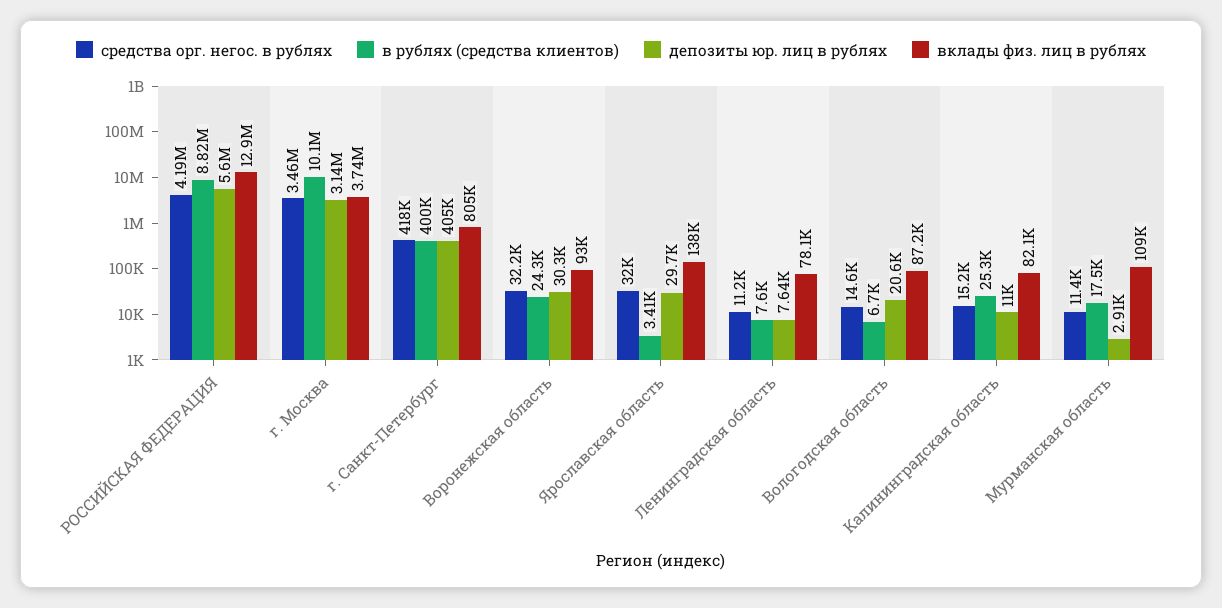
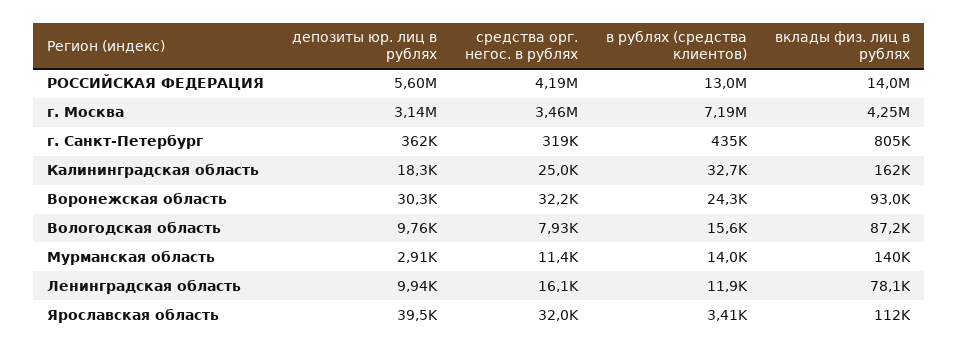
  {
    "средства орг. негос. в рублях": {
      "РОССИЙСКАЯ ФЕДЕРАЦИЯ": 4190000,
      "г. Москва": 3460000,
-     "г. Санкт-Петербург": 418000,
+     "г. Санкт-Петербург": 319000,
      "Воронежская область": 32200,
      "Ярославская область": 32000,
-     "Ленинградская область": 11200,
+     "Ленинградская область": 16100,
-     "Вологодская область": 14600,
+     "Вологодская область": 7930,
-     "Калининградская область": 15200,
+     "Калининградская область": 25000,
      "Мурманская область": 11400
    },
    "в рублях (средства клиентов)": {
-     "РОССИЙСКАЯ ФЕДЕРАЦИЯ": 8820000,
+     "РОССИЙСКАЯ ФЕДЕРАЦИЯ": 13000000,
-     "г. Москва": 10100000,
+     "г. Москва": 7190000,
-     "г. Санкт-Петербург": 400000,
+     "г. Санкт-Петербург": 435000,
      "Воронежская область": 24300,
      "Ярославская область": 3410,
-     "Ленинградская область": 7600,
+     "Ленинградская область": 11900,
-     "Вологодская область": 6700,
+     "Вологодская область": 15600,
-     "Калининградская область": 25300,
+     "Калининградская область": 32700,
-     "Мурманская область": 17500
+     "Мурманская область": 14000
    },
    "депозиты юр. лиц в рублях": {
      "РОССИЙСКАЯ ФЕДЕРАЦИЯ": 5600000,
      "г. Москва": 3140000,
-     "г. Санкт-Петербург": 405000,
+     "г. Санкт-Петербург": 362000,
      "Воронежская область": 30300,
-     "Ярославская область": 29700,
+     "Ярославская область": 39500,
-     "Ленинградская область": 7640,
+     "Ленинградская область": 9940,
-     "Вологодская область": 20600,
+     "Вологодская область": 9760,
-     "Калининградская область": 11000,
+     "Калининградская область": 18300,
      "Мурманская область": 2910
    },
    "вклады физ. лиц в рублях": {
-     "РОССИЙСКАЯ ФЕДЕРАЦИЯ": 12900000,
+     "РОССИЙСКАЯ ФЕДЕРАЦИЯ": 14000000,
-     "г. Москва": 3740000,
+     "г. Москва": 4250000,
      "г. Санкт-Петербург": 805000,
      "Воронежская область": 93000,
-     "Ярославская область": 138000,
+     "Ярославская область": 112000,
      "Ленинградская область": 78100,
      "Вологодская область": 87200,
-     "Калининградская область": 82100,
+     "Калининградская область": 162000,
-     "Мурманская область": 109000
+     "Мурманская область": 140000
    }
  }

